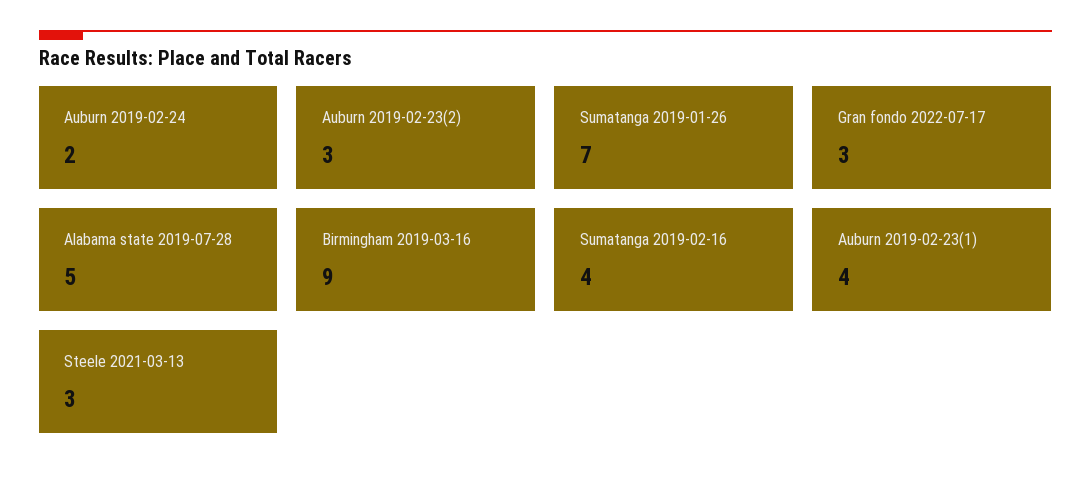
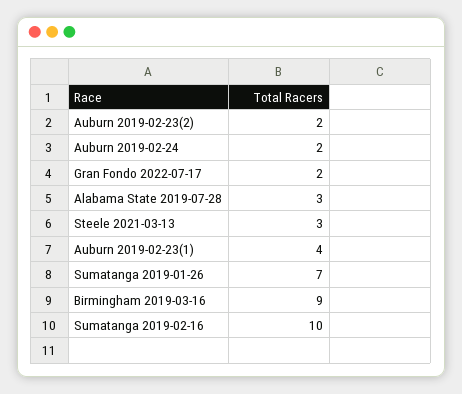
  {
    "Auburn 2019-02-24": 2,
-   "Auburn 2019-02-23(2)": 3,
+   "Auburn 2019-02-23(2)": 2,
    "Sumatanga 2019-01-26": 7,
-   "Gran fondo 2022-07-17": 3,
+   "Gran fondo 2022-07-17": 2,
-   "Alabama state 2019-07-28": 5,
+   "Alabama state 2019-07-28": 3,
    "Birmingham 2019-03-16": 9,
-   "Sumatanga 2019-02-16": 4,
+   "Sumatanga 2019-02-16": 10,
    "Auburn 2019-02-23(1)": 4,
    "Steele 2021-03-13": 3
  }

